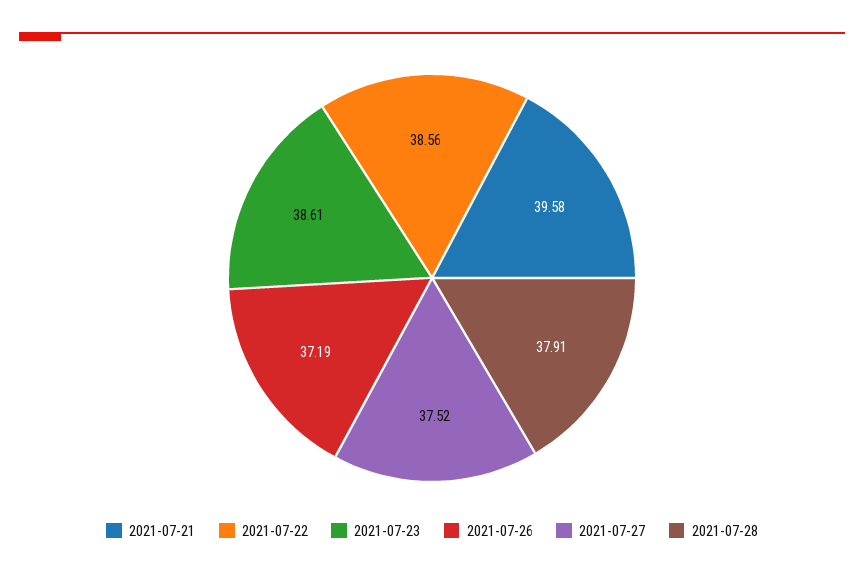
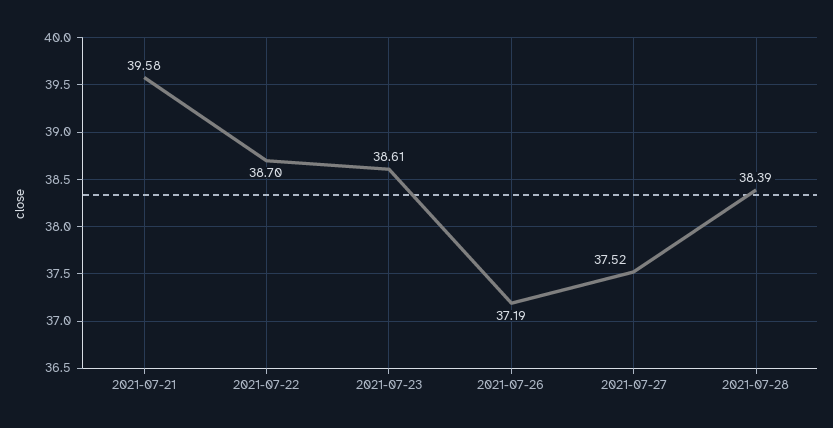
  {
    "2021-07-21": 39.58,
-   "2021-07-22": 38.56,
+   "2021-07-22": 38.7,
    "2021-07-23": 38.61,
    "2021-07-26": 37.19,
    "2021-07-27": 37.52,
-   "2021-07-28": 37.91
+   "2021-07-28": 38.39
  }

